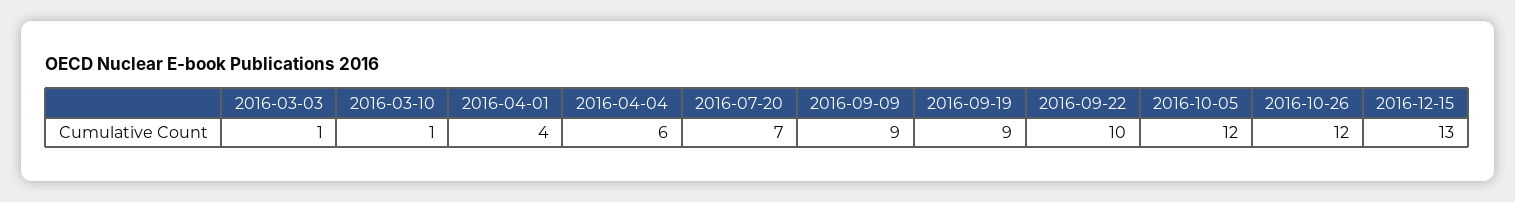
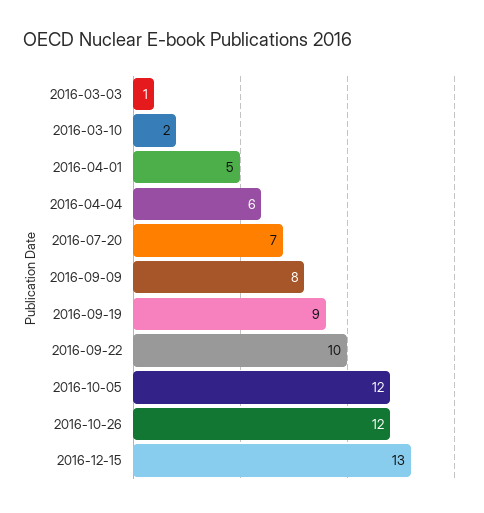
  {
    "2016-03-03": 1,
-   "2016-03-10": 1,
+   "2016-03-10": 2,
-   "2016-04-01": 4,
+   "2016-04-01": 5,
    "2016-04-04": 6,
    "2016-07-20": 7,
-   "2016-09-09": 9,
+   "2016-09-09": 8,
    "2016-09-19": 9,
    "2016-09-22": 10,
    "2016-10-05": 12,
    "2016-10-26": 12,
    "2016-12-15": 13
  }

